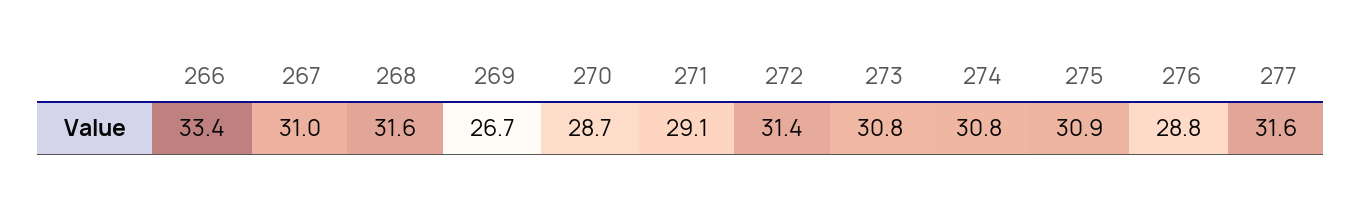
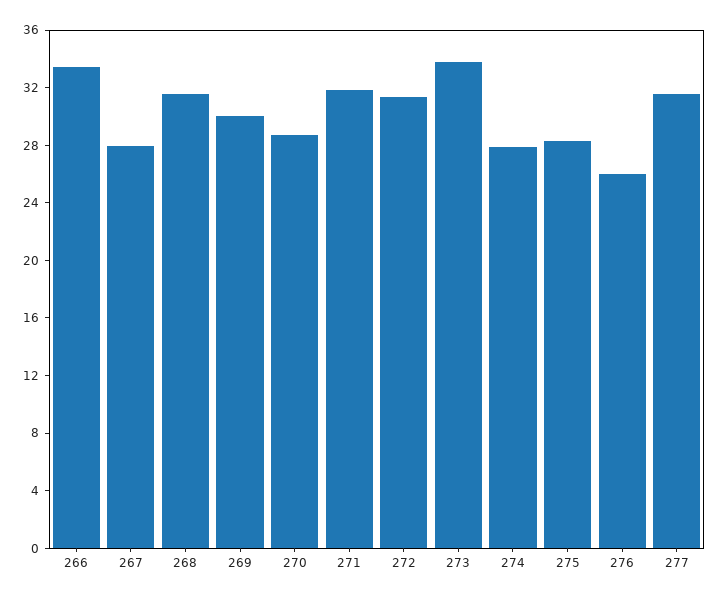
  {
    "266": 33.4,
-   "267": 31,
+   "267": 28,
    "268": 31.6,
-   "269": 26.7,
+   "269": 30,
    "270": 28.7,
-   "271": 29.1,
+   "271": 32,
    "272": 31.4,
-   "273": 30.8,
+   "273": 34,
-   "274": 30.8,
+   "274": 28,
-   "275": 30.9,
+   "275": 28,
-   "276": 28.8,
+   "276": 26,
    "277": 31.6
  }

